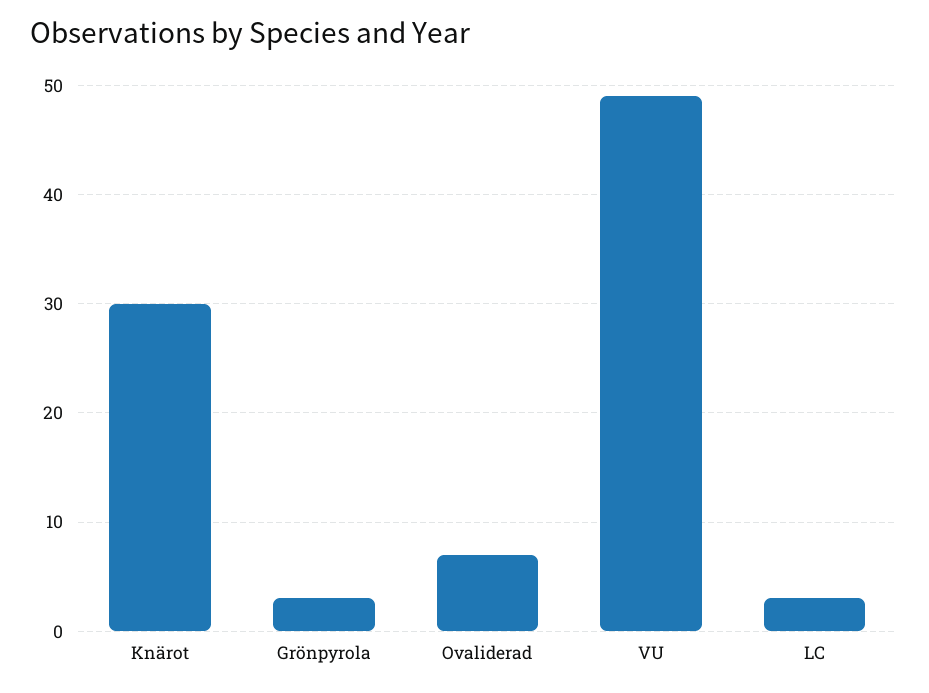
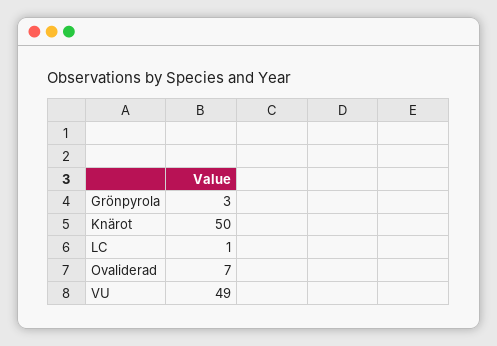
  {
-   "Knärot": 30,
+   "Knärot": 50,
    "Grönpyrola": 3,
    "Ovaliderad": 7,
    "VU": 49,
-   "LC": 3
+   "LC": 1
  }

